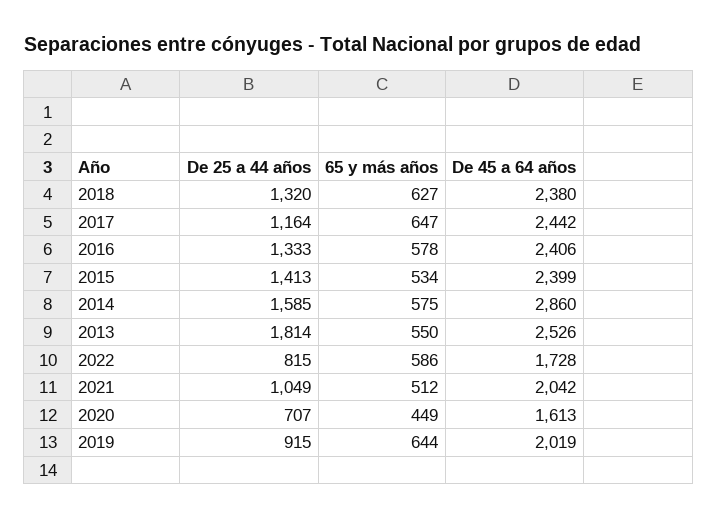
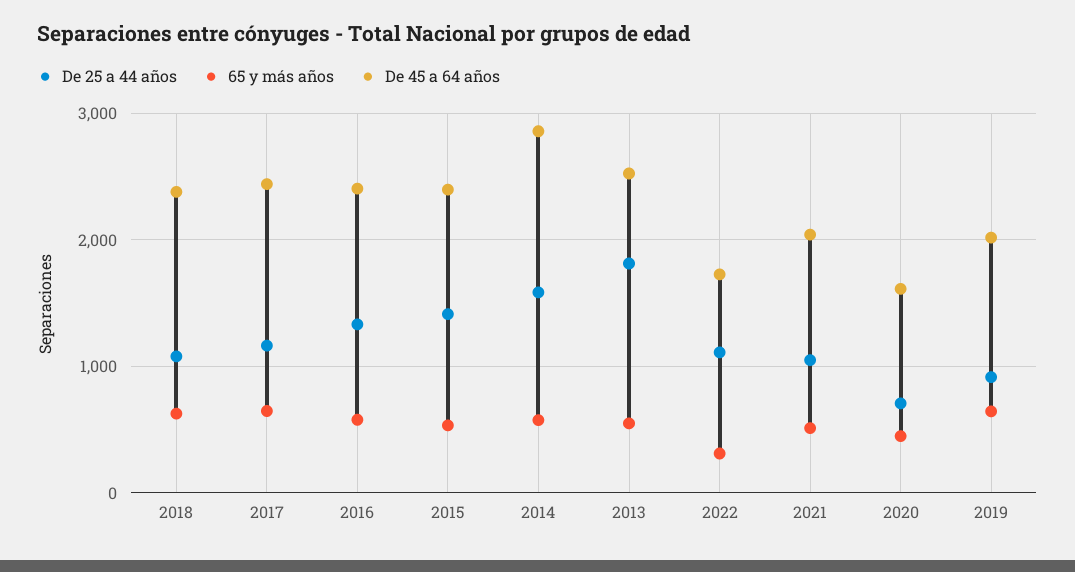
  {
    "De 25 a 44 años": {
-     "2018": 1320,
+     "2018": 1100,
      "2017": 1164,
      "2016": 1333,
      "2015": 1413,
      "2014": 1585,
      "2013": 1814,
-     "2022": 815,
+     "2022": 1100,
      "2021": 1049,
      "2020": 707,
      "2019": 915
    },
    "65 y más años": {
      "2018": 627,
      "2017": 647,
      "2016": 578,
      "2015": 534,
      "2014": 575,
      "2013": 550,
-     "2022": 586,
+     "2022": 300,
      "2021": 512,
      "2020": 449,
      "2019": 644
    },
    "De 45 a 64 años": {
      "2018": 2380,
      "2017": 2442,
      "2016": 2406,
      "2015": 2399,
      "2014": 2860,
      "2013": 2526,
      "2022": 1728,
      "2021": 2042,
      "2020": 1613,
      "2019": 2019
    }
  }

